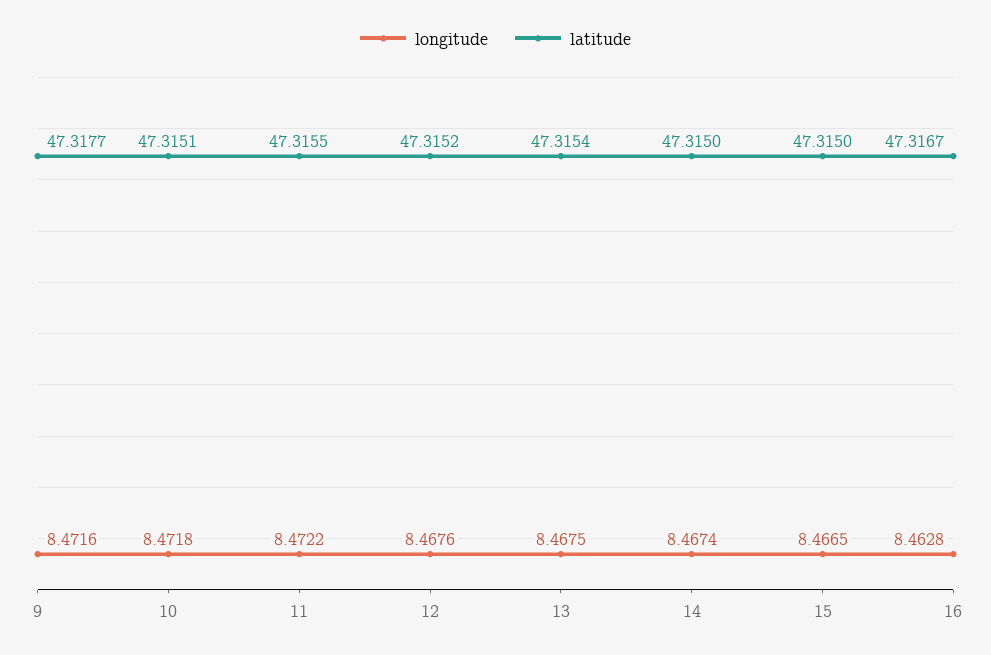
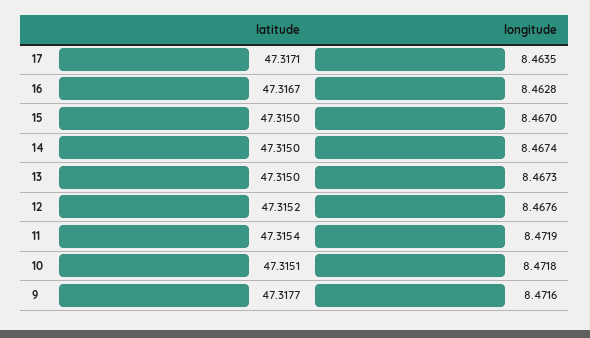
  {
    "longitude": {
      "9": 8.4716,
      "10": 8.4718,
-     "11": 8.4722,
+     "11": 8.4719,
      "12": 8.4676,
-     "13": 8.4675,
+     "13": 8.4673,
      "14": 8.4674,
-     "15": 8.4665,
+     "15": 8.467,
-     "16": 8.4628
+     "16": 8.4628,
+     "17": 8.4635
    },
    "latitude": {
      "9": 47.3177,
      "10": 47.3151,
-     "11": 47.3155,
+     "11": 47.3154,
      "12": 47.3152,
-     "13": 47.3154,
+     "13": 47.315,
      "14": 47.315,
      "15": 47.315,
-     "16": 47.3167
+     "16": 47.3167,
+     "17": 47.3171
    }
  }

